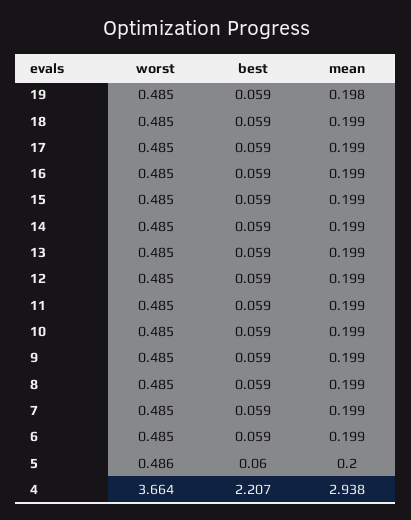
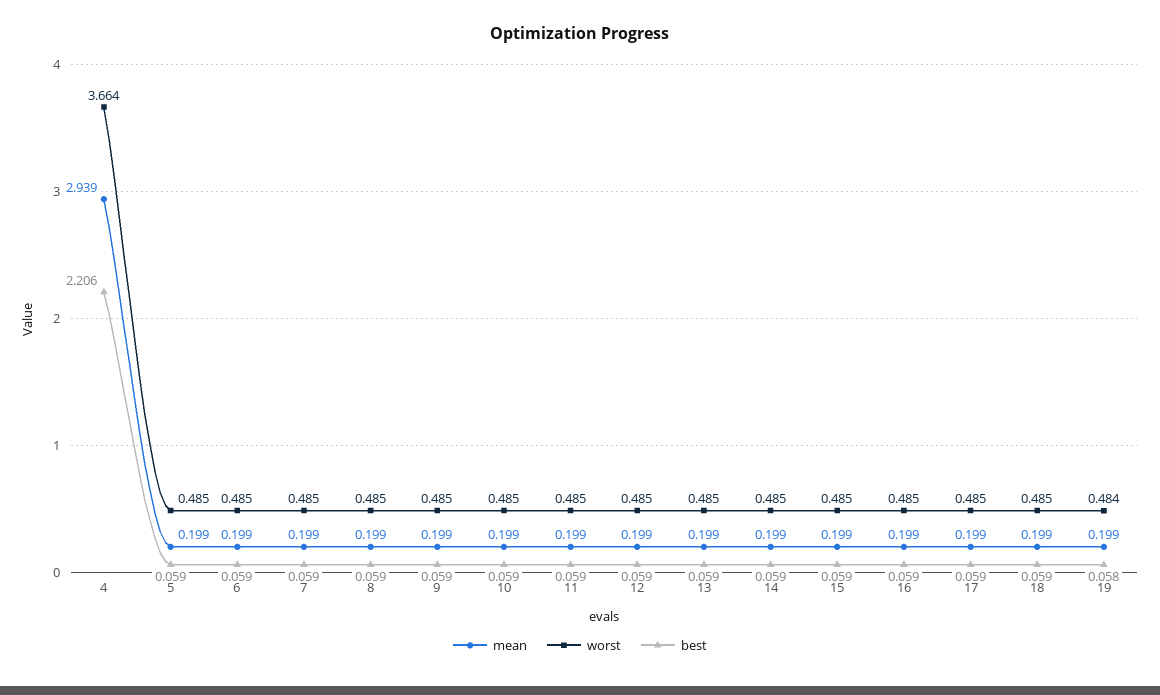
  {
    "worst": {
-     "19": 0.485,
+     "19": 0.484,
      "18": 0.485,
      "17": 0.485,
      "16": 0.485,
      "15": 0.485,
      "14": 0.485,
      "13": 0.485,
      "12": 0.485,
      "11": 0.485,
      "10": 0.485,
      "9": 0.485,
      "8": 0.485,
      "7": 0.485,
      "6": 0.485,
-     "5": 0.486,
+     "5": 0.485,
      "4": 3.664
    },
    "best": {
-     "19": 0.059,
+     "19": 0.058,
      "18": 0.059,
      "17": 0.059,
      "16": 0.059,
      "15": 0.059,
      "14": 0.059,
      "13": 0.059,
      "12": 0.059,
      "11": 0.059,
      "10": 0.059,
      "9": 0.059,
      "8": 0.059,
      "7": 0.059,
      "6": 0.059,
-     "5": 0.06,
+     "5": 0.059,
-     "4": 2.207
+     "4": 2.206
    },
    "mean": {
-     "19": 0.198,
+     "19": 0.199,
      "18": 0.199,
      "17": 0.199,
      "16": 0.199,
      "15": 0.199,
      "14": 0.199,
      "13": 0.199,
      "12": 0.199,
      "11": 0.199,
      "10": 0.199,
      "9": 0.199,
      "8": 0.199,
      "7": 0.199,
      "6": 0.199,
-     "5": 0.2,
+     "5": 0.199,
-     "4": 2.938
+     "4": 2.939
    }
  }

